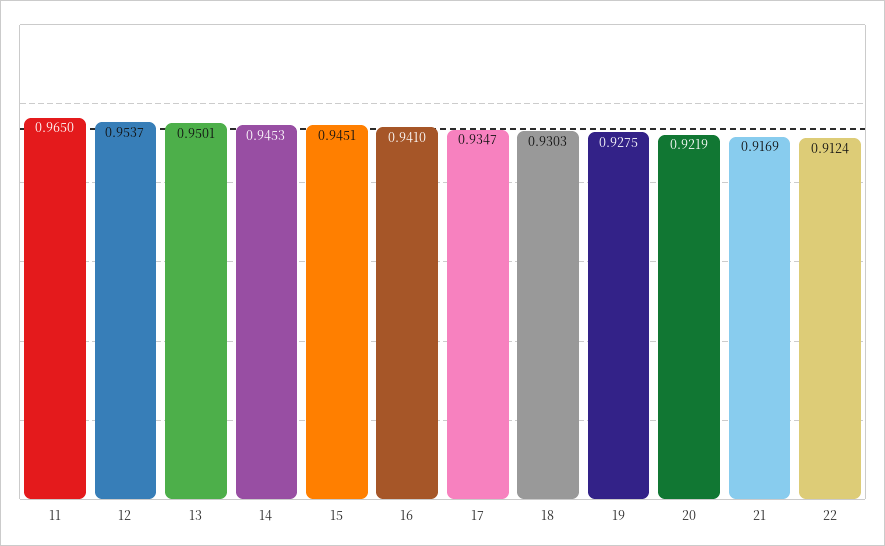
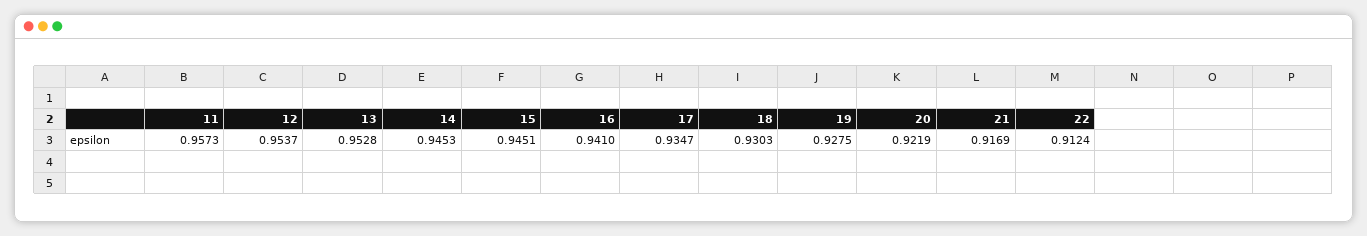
  {
-   "11": 0.965,
+   "11": 0.9573,
    "12": 0.9537,
-   "13": 0.9501,
+   "13": 0.9528,
    "14": 0.9453,
    "15": 0.9451,
    "16": 0.941,
    "17": 0.9347,
    "18": 0.9303,
    "19": 0.9275,
    "20": 0.9219,
    "21": 0.9169,
    "22": 0.9124
  }

